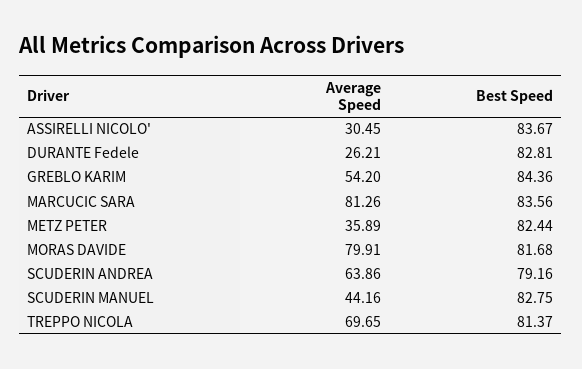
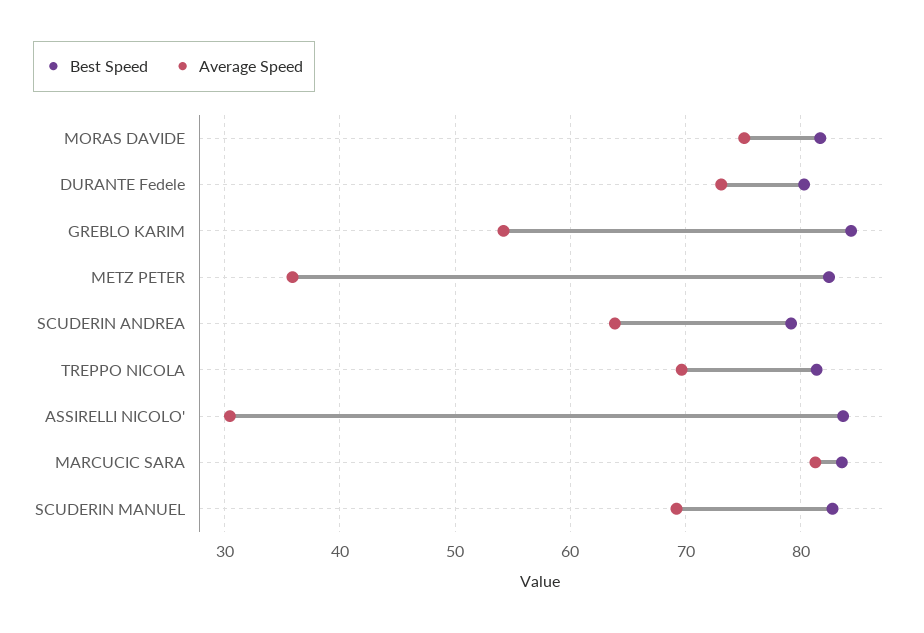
  {
    "Average Speed": {
      "ASSIRELLI NICOLO'": 30.45,
-     "DURANTE Fedele": 26.21,
+     "DURANTE Fedele": 73,
      "GREBLO KARIM": 54.2,
      "MARCUCIC SARA": 81.26,
      "METZ PETER": 35.89,
-     "MORAS DAVIDE": 79.91,
+     "MORAS DAVIDE": 75,
      "SCUDERIN ANDREA": 63.86,
-     "SCUDERIN MANUEL": 44.16,
+     "SCUDERIN MANUEL": 69,
      "TREPPO NICOLA": 69.65
    },
    "Best Speed": {
      "ASSIRELLI NICOLO'": 83.67,
-     "DURANTE Fedele": 82.81,
+     "DURANTE Fedele": 80,
      "GREBLO KARIM": 84.36,
      "MARCUCIC SARA": 83.56,
      "METZ PETER": 82.44,
      "MORAS DAVIDE": 81.68,
      "SCUDERIN ANDREA": 79.16,
      "SCUDERIN MANUEL": 82.75,
      "TREPPO NICOLA": 81.37
    }
  }

